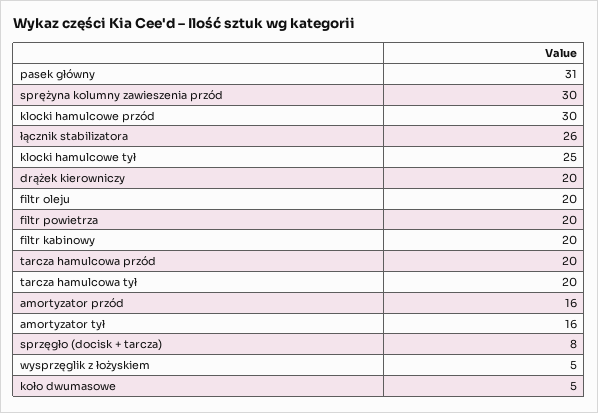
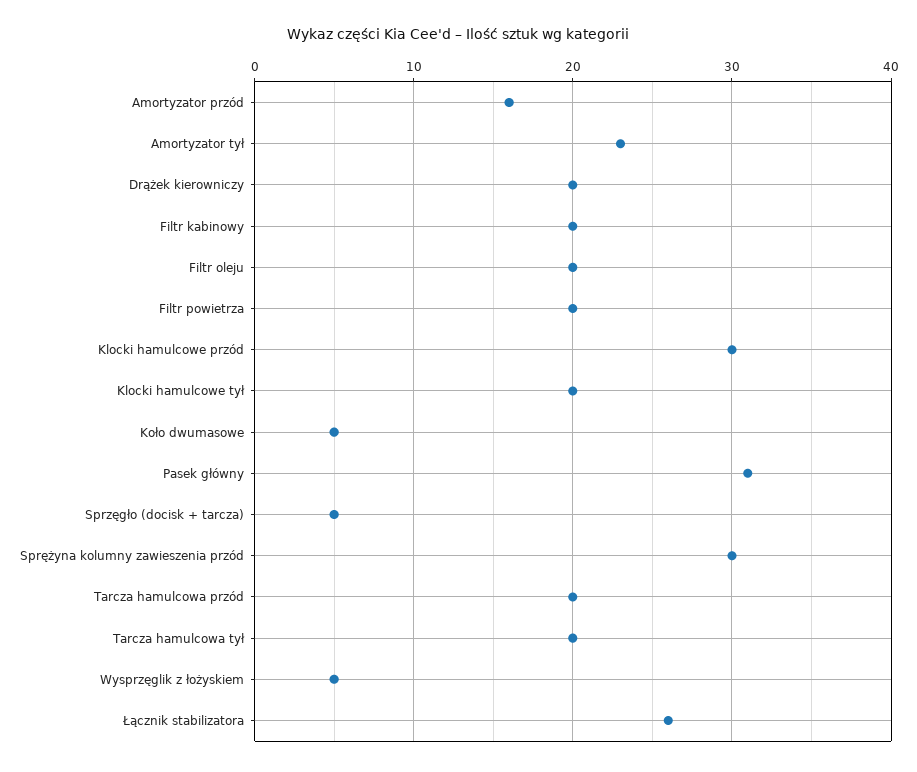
  {
    "pasek główny": 31,
    "sprężyna kolumny zawieszenia przód": 30,
    "klocki hamulcowe przód": 30,
    "łącznik stabilizatora": 26,
-   "klocki hamulcowe tył": 25,
+   "klocki hamulcowe tył": 20,
    "drążek kierowniczy": 20,
    "filtr oleju": 20,
    "filtr powietrza": 20,
    "filtr kabinowy": 20,
    "tarcza hamulcowa przód": 20,
    "tarcza hamulcowa tył": 20,
    "amortyzator przód": 16,
-   "amortyzator tył": 16,
+   "amortyzator tył": 23,
-   "sprzęgło (docisk + tarcza)": 8,
+   "sprzęgło (docisk + tarcza)": 5,
    "wysprzęglik z łożyskiem": 5,
    "koło dwumasowe": 5
  }

